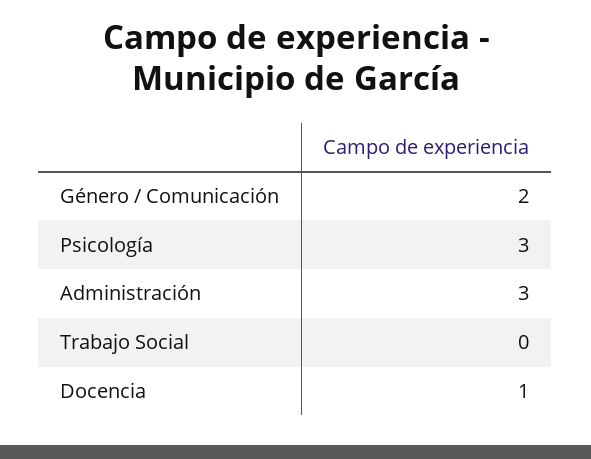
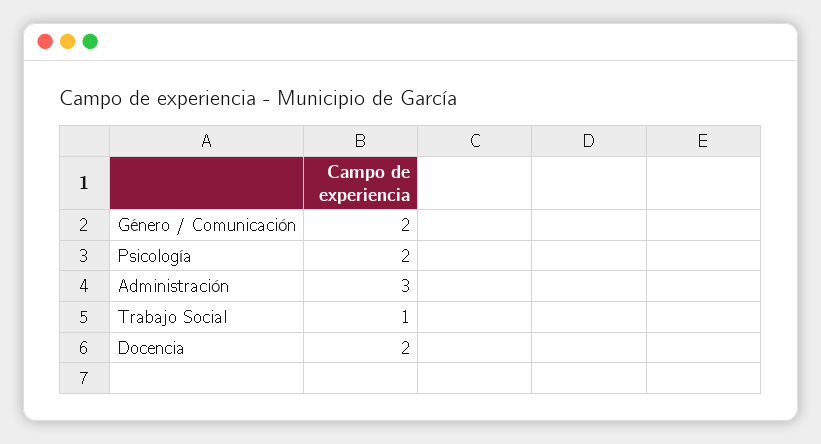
  {
    "Género / Comunicación": 2,
-   "Psicología": 3,
+   "Psicología": 2,
    "Administración": 3,
-   "Trabajo Social": 0,
+   "Trabajo Social": 1,
-   "Docencia": 1
+   "Docencia": 2
  }

